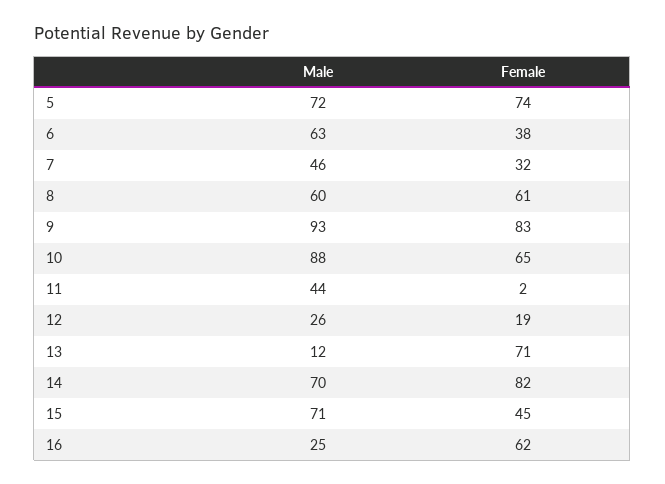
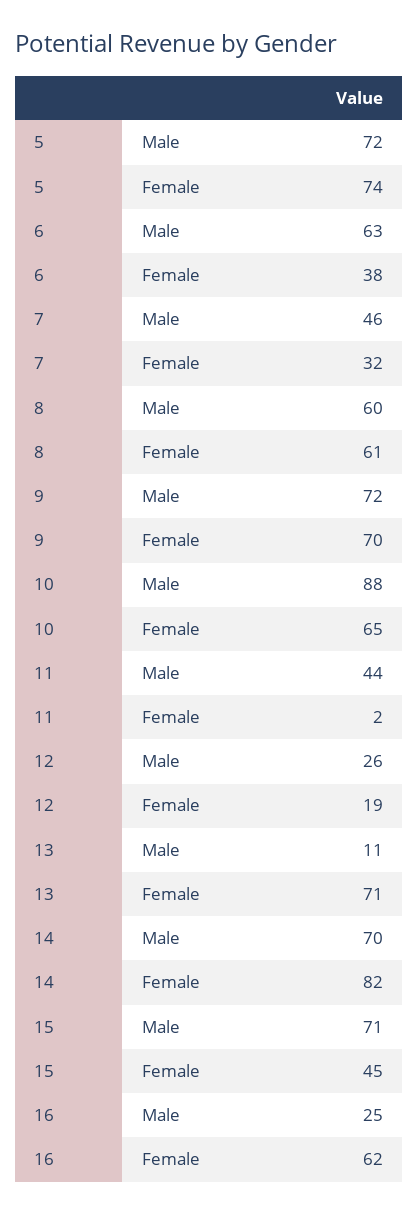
  {
    "Male": {
      "5": 72,
      "6": 63,
      "7": 46,
      "8": 60,
-     "9": 93,
+     "9": 72,
      "10": 88,
      "11": 44,
      "12": 26,
-     "13": 12,
+     "13": 11,
      "14": 70,
      "15": 71,
      "16": 25
    },
    "Female": {
      "5": 74,
      "6": 38,
      "7": 32,
      "8": 61,
-     "9": 83,
+     "9": 70,
      "10": 65,
      "11": 2,
      "12": 19,
      "13": 71,
      "14": 82,
      "15": 45,
      "16": 62
    }
  }

